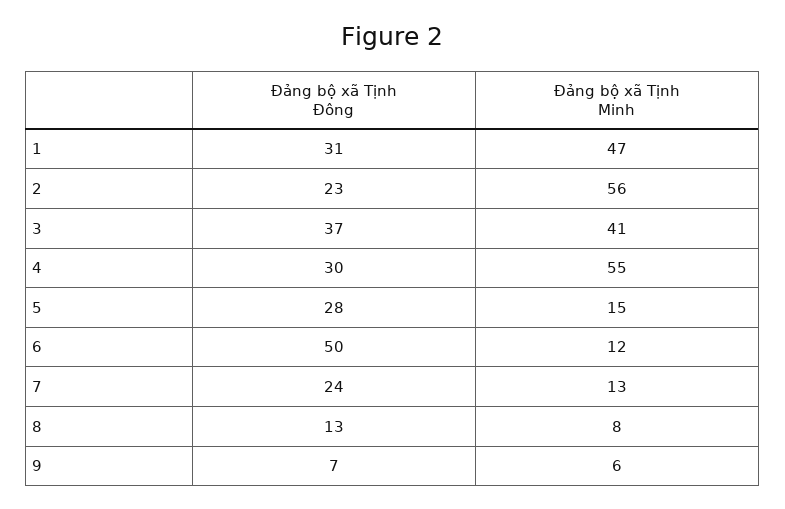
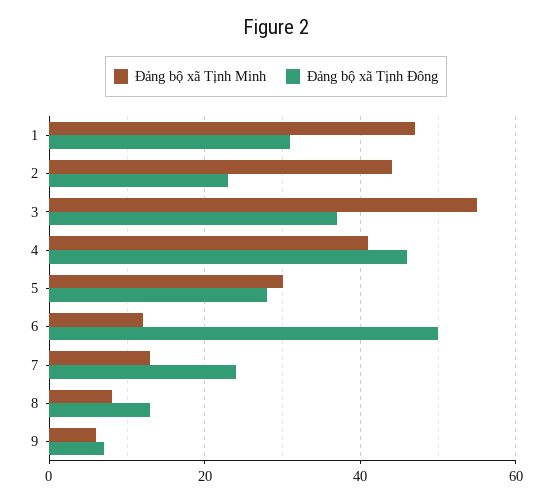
  {
    "Đảng bộ xã Tịnh Đông": {
      "1": 31,
      "2": 23,
      "3": 37,
-     "4": 30,
+     "4": 45,
      "5": 28,
      "6": 50,
      "7": 24,
      "8": 13,
      "9": 7
    },
    "Đảng bộ xã Tịnh Minh": {
      "1": 47,
-     "2": 56,
+     "2": 45,
-     "3": 41,
+     "3": 55,
-     "4": 55,
+     "4": 40,
-     "5": 15,
+     "5": 30,
      "6": 12,
      "7": 13,
      "8": 8,
      "9": 6
    }
  }

